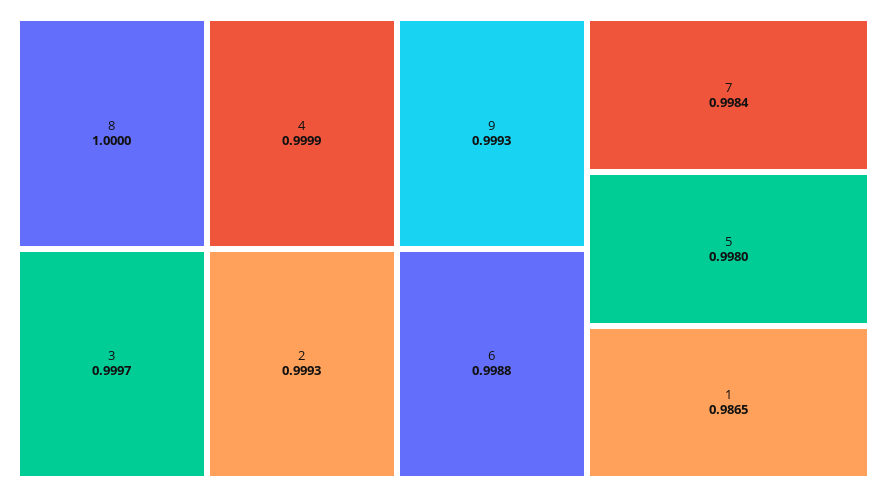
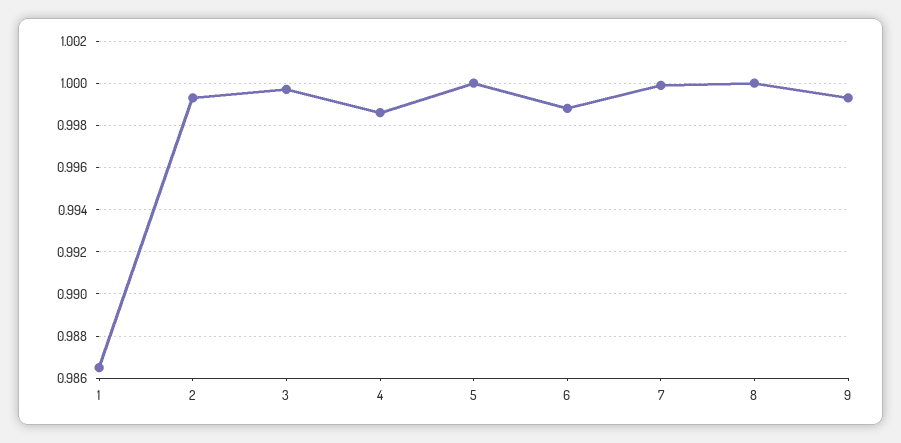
  {
    "8": 1,
-   "4": 0.9999,
+   "4": 0.9985,
    "3": 0.9997,
    "2": 0.9993,
    "9": 0.9993,
    "6": 0.9988,
-   "7": 0.9984,
+   "7": 1,
-   "5": 0.998,
+   "5": 1,
    "1": 0.9865
  }

